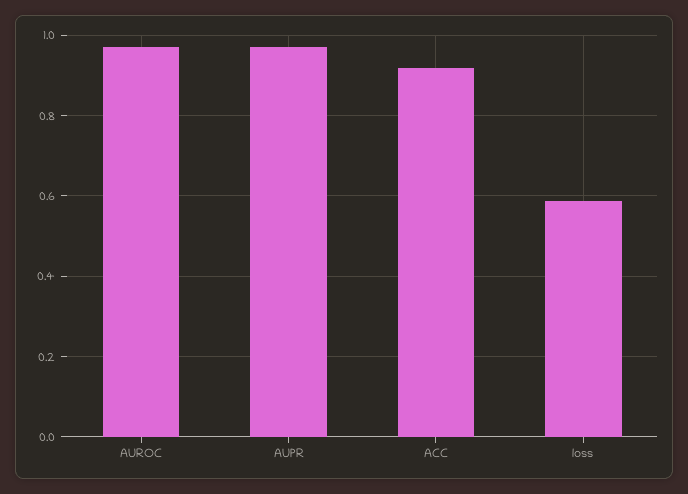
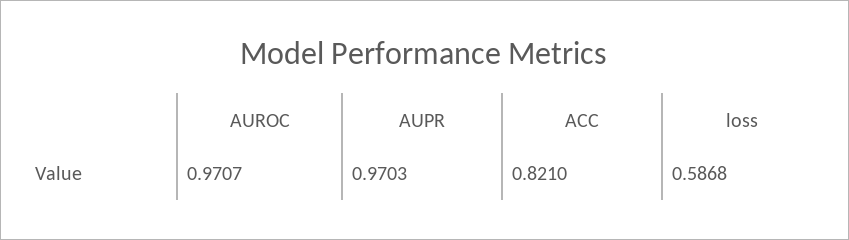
  {
    "AUROC": 0.9707,
    "AUPR": 0.9703,
-   "ACC": 0.92,
+   "ACC": 0.821,
    "loss": 0.5868
  }

